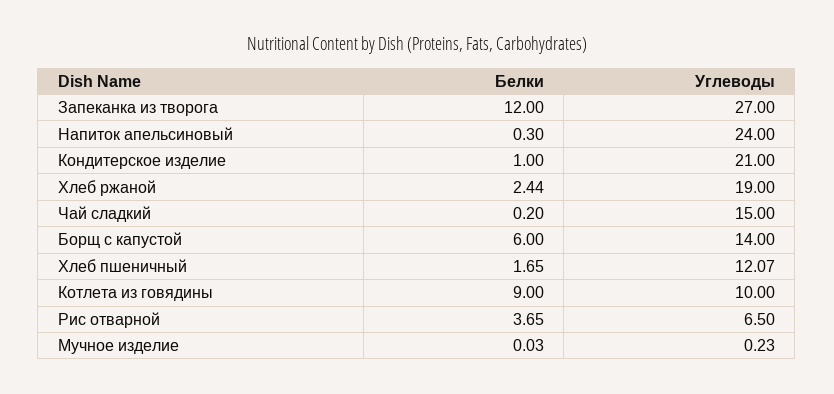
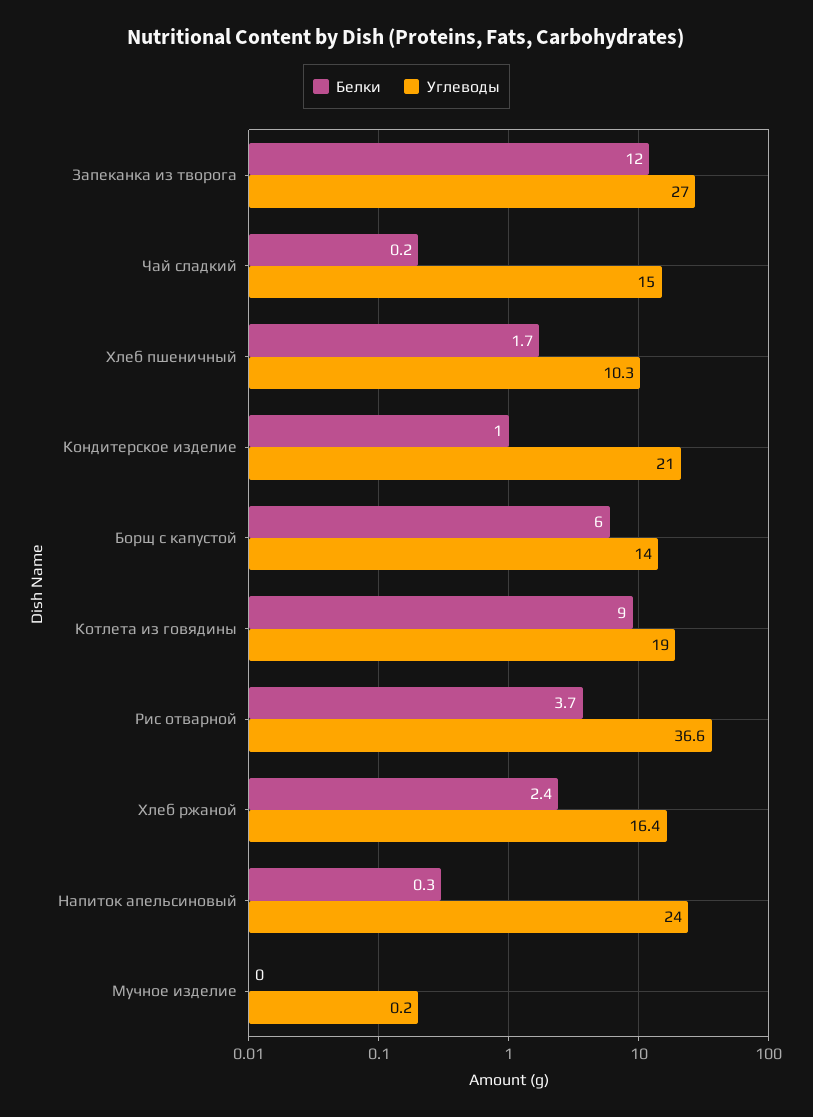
  {
    "Белки": {
      "Запеканка из творога": 12,
      "Напиток апельсиновый": 0.3,
      "Кондитерское изделие": 1,
      "Хлеб ржаной": 2.44,
      "Чай сладкий": 0.2,
      "Борщ с капустой": 6,
      "Хлеб пшеничный": 1.65,
      "Котлета из говядины": 9,
      "Рис отварной": 3.65,
      "Мучное изделие": 0.03
    },
    "Углеводы": {
      "Запеканка из творога": 27,
      "Напиток апельсиновый": 24,
      "Кондитерское изделие": 21,
-     "Хлеб ржаной": 19,
+     "Хлеб ржаной": 16.4,
      "Чай сладкий": 15,
      "Борщ с капустой": 14,
-     "Хлеб пшеничный": 12.07,
+     "Хлеб пшеничный": 10.3,
-     "Котлета из говядины": 10,
+     "Котлета из говядины": 19,
-     "Рис отварной": 6.5,
+     "Рис отварной": 36.6,
      "Мучное изделие": 0.23
    }
  }

